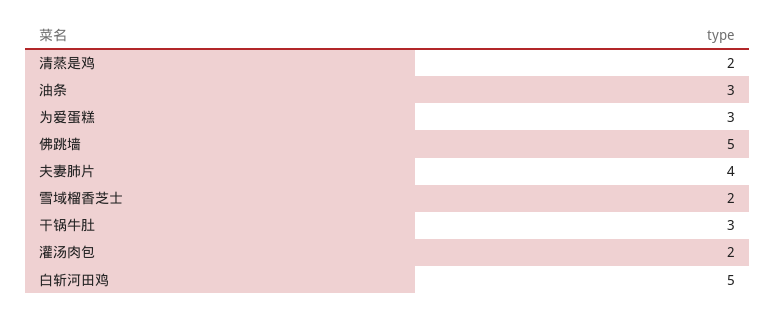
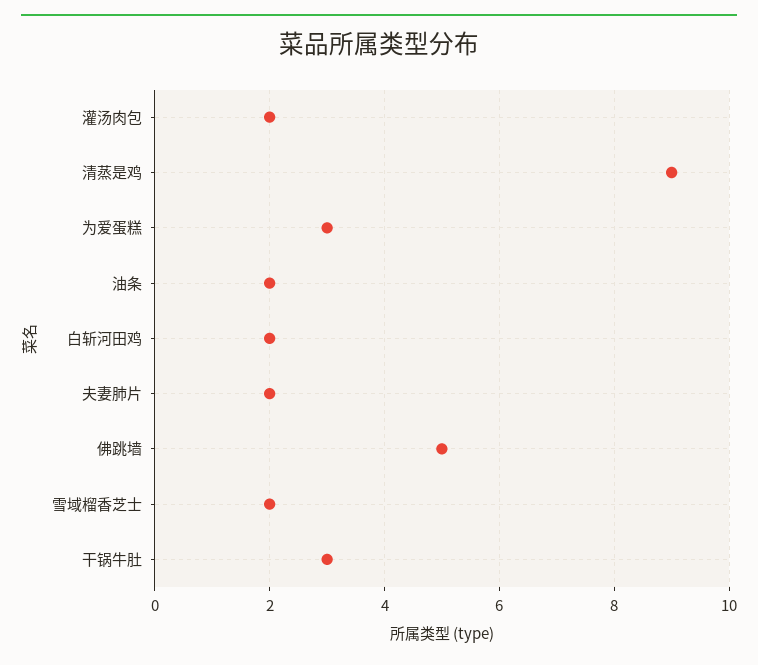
  {
-   "清蒸是鸡": 2,
+   "清蒸是鸡": 9,
-   "油条": 3,
+   "油条": 2,
    "为爱蛋糕": 3,
    "佛跳墙": 5,
-   "夫妻肺片": 4,
+   "夫妻肺片": 2,
    "雪域榴香芝士": 2,
    "干锅牛肚": 3,
    "灌汤肉包": 2,
-   "白斩河田鸡": 5
+   "白斩河田鸡": 2
  }

